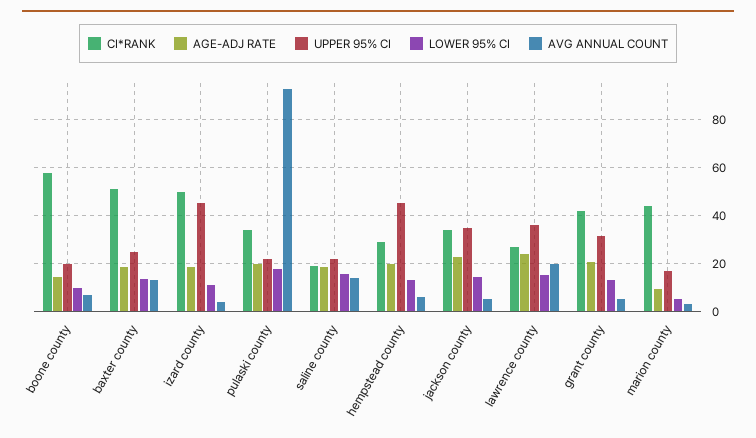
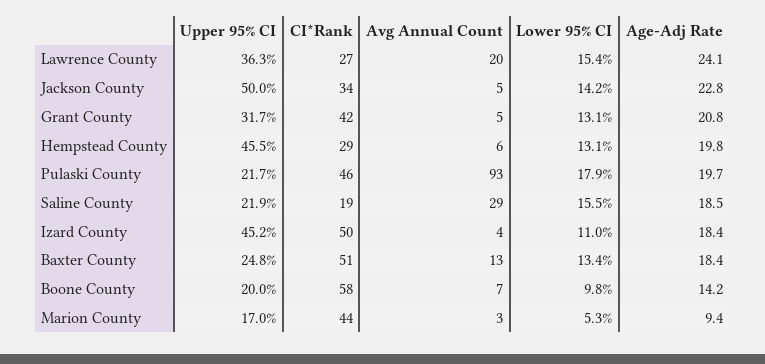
  {
    "CI*RANK": {
      "boone county": 58,
      "baxter county": 51,
      "izard county": 50,
-     "pulaski county": 35,
+     "pulaski county": 46,
      "saline county": 19,
      "hempstead county": 29,
      "jackson county": 34,
      "lawrence county": 27,
      "grant county": 42,
      "marion county": 44
    },
    "AGE-ADJ RATE": {
      "boone county": 14.2,
      "baxter county": 18.4,
      "izard county": 18.4,
      "pulaski county": 19.7,
      "saline county": 18.5,
      "hempstead county": 19.8,
      "jackson county": 22.8,
      "lawrence county": 24.1,
      "grant county": 20.8,
      "marion county": 9.4
    },
    "UPPER 95% CI": {
      "boone county": 20,
      "baxter county": 24.8,
      "izard county": 45.2,
      "pulaski county": 21.7,
      "saline county": 21.9,
      "hempstead county": 45.5,
-     "jackson county": 35,
+     "jackson county": 50,
      "lawrence county": 36.3,
      "grant county": 31.7,
      "marion county": 17
    },
    "LOWER 95% CI": {
      "boone county": 9.8,
      "baxter county": 13.4,
      "izard county": 11,
      "pulaski county": 17.9,
      "saline county": 15.5,
      "hempstead county": 13.1,
      "jackson county": 14.2,
      "lawrence county": 15.4,
      "grant county": 13.1,
      "marion county": 5.3
    },
    "AVG ANNUAL COUNT": {
      "boone county": 7,
      "baxter county": 13,
      "izard county": 4,
      "pulaski county": 93,
-     "saline county": 15,
+     "saline county": 29,
      "hempstead county": 6,
      "jackson county": 5,
      "lawrence county": 20,
      "grant county": 5,
      "marion county": 3
    }
  }

